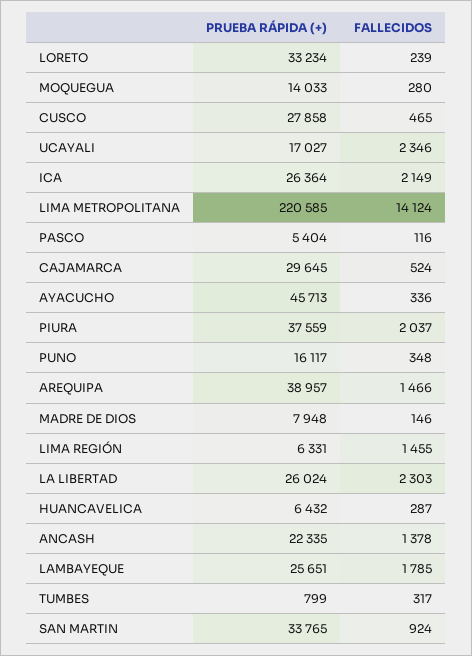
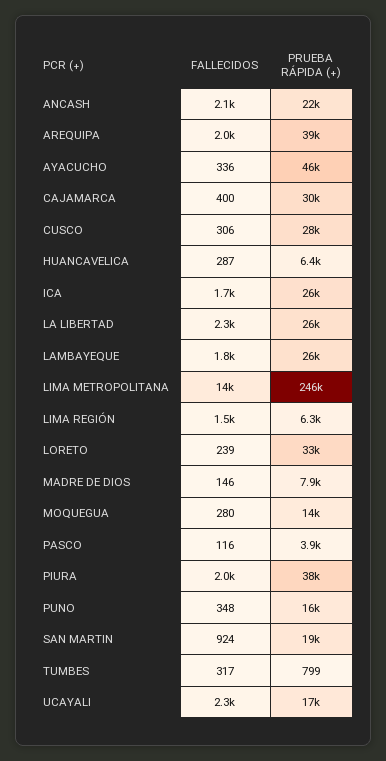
  {
    "PRUEBA RÁPIDA (+)": {
      "LORETO": 33234,
      "MOQUEGUA": 14033,
      "CUSCO": 27858,
      "UCAYALI": 17027,
      "ICA": 26364,
-     "LIMA METROPOLITANA": 220585,
+     "LIMA METROPOLITANA": 246000,
-     "PASCO": 5404,
+     "PASCO": 3900,
      "CAJAMARCA": 29645,
      "AYACUCHO": 45713,
      "PIURA": 37559,
      "PUNO": 16117,
      "AREQUIPA": 38957,
      "MADRE DE DIOS": 7948,
      "LIMA REGIÓN": 6331,
      "LA LIBERTAD": 26024,
      "HUANCAVELICA": 6432,
      "ANCASH": 22335,
      "LAMBAYEQUE": 25651,
      "TUMBES": 799,
-     "SAN MARTIN": 33765
+     "SAN MARTIN": 19000
    },
    "FALLECIDOS": {
      "LORETO": 239,
      "MOQUEGUA": 280,
-     "CUSCO": 465,
+     "CUSCO": 306,
      "UCAYALI": 2346,
-     "ICA": 2149,
+     "ICA": 1700,
      "LIMA METROPOLITANA": 14124,
      "PASCO": 116,
-     "CAJAMARCA": 524,
+     "CAJAMARCA": 400,
      "AYACUCHO": 336,
      "PIURA": 2037,
      "PUNO": 348,
-     "AREQUIPA": 1466,
+     "AREQUIPA": 2000,
      "MADRE DE DIOS": 146,
      "LIMA REGIÓN": 1455,
      "LA LIBERTAD": 2303,
      "HUANCAVELICA": 287,
-     "ANCASH": 1378,
+     "ANCASH": 2100,
      "LAMBAYEQUE": 1785,
      "TUMBES": 317,
      "SAN MARTIN": 924
    }
  }

